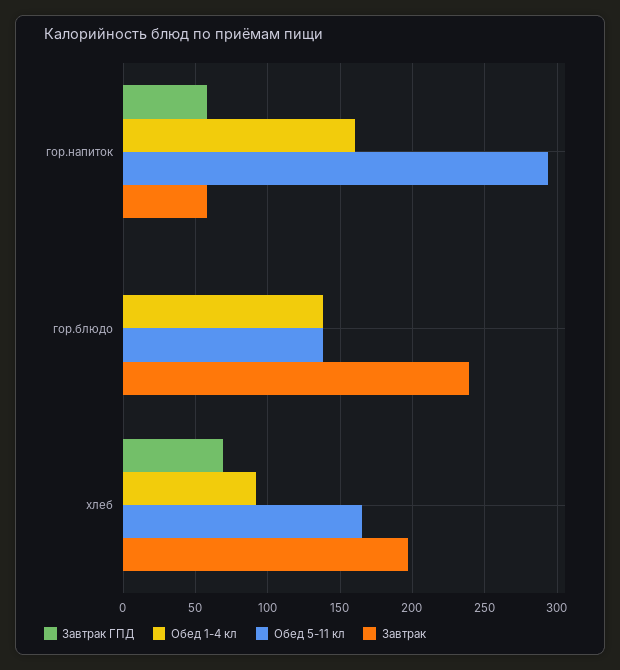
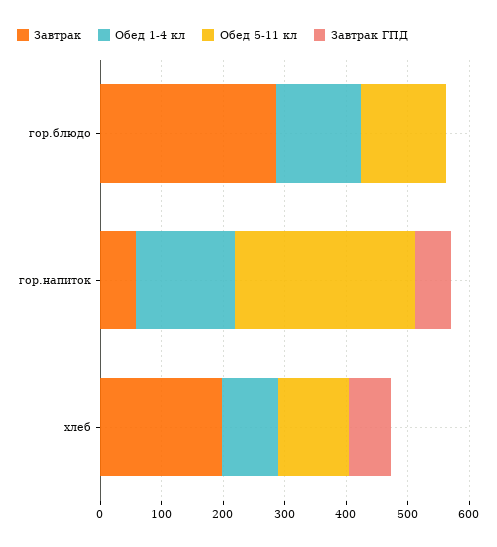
  {
    "Завтрак ГПД": {
      "гор.напиток": 60,
      "гор.блюдо": 0,
      "хлеб": 70
    },
    "Обед 1-4 кл": {
      "гор.напиток": 160,
      "гор.блюдо": 140,
      "хлеб": 90
    },
    "Обед 5-11 кл": {
      "гор.напиток": 295,
      "гор.блюдо": 140,
-     "хлеб": 165
+     "хлеб": 120
    },
    "Завтрак": {
      "гор.напиток": 60,
-     "гор.блюдо": 240,
+     "гор.блюдо": 280,
      "хлеб": 195
    }
  }

